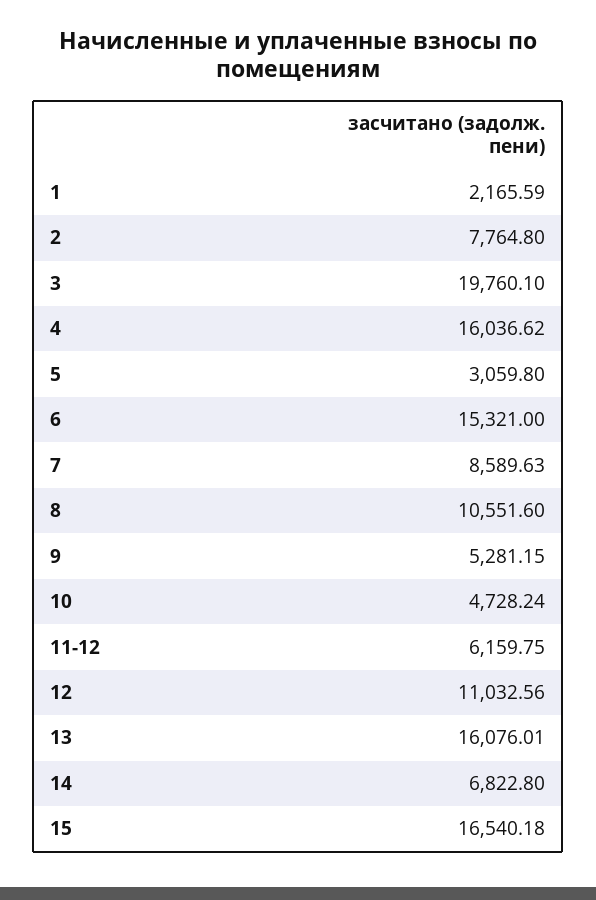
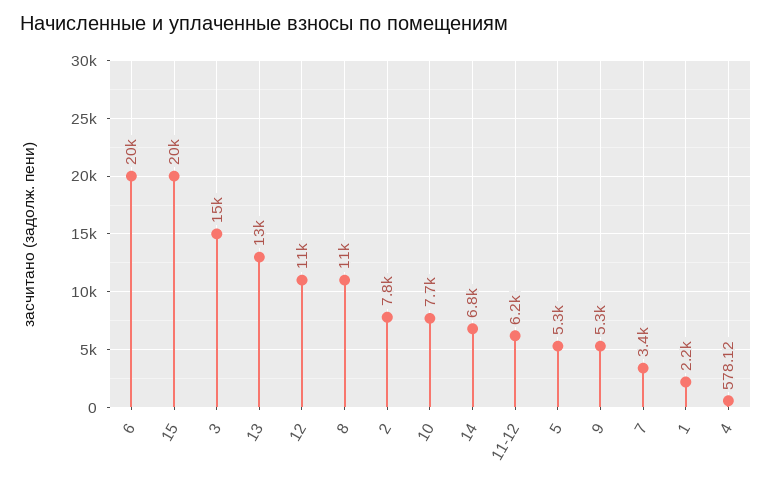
  {
    "1": 2165.59,
    "2": 7764.8,
-   "3": 19760.1,
+   "3": 15000,
-   "4": 16036.62,
+   "4": 578.12,
-   "5": 3059.8,
+   "5": 5300,
-   "6": 15321,
+   "6": 20000,
-   "7": 8589.63,
+   "7": 3400,
    "8": 10551.6,
    "9": 5281.15,
-   "10": 4728.24,
+   "10": 7700,
    "11-12": 6159.75,
    "12": 11032.56,
-   "13": 16076.01,
+   "13": 13000,
    "14": 6822.8,
-   "15": 16540.18
+   "15": 20000
  }

